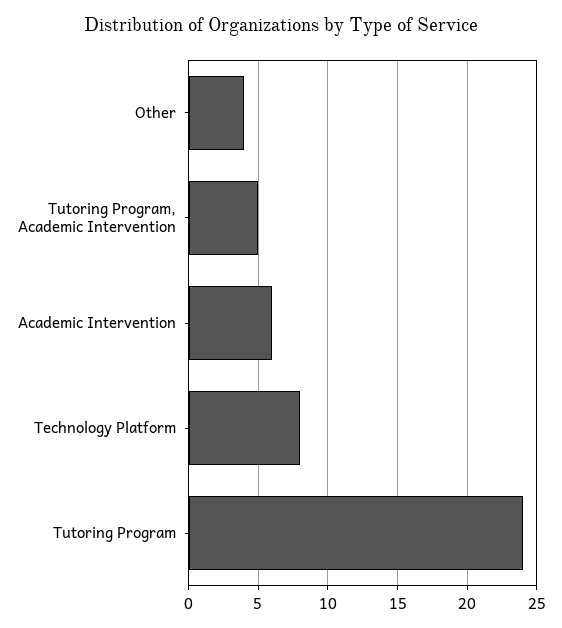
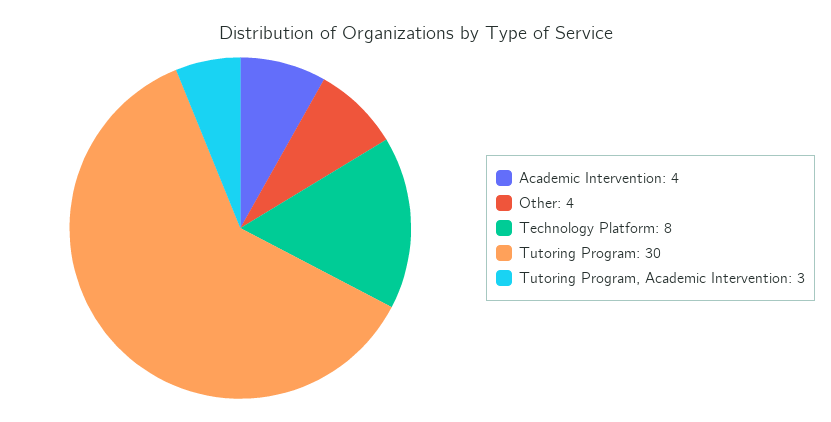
  {
    "Other": 4,
-   "Tutoring Program, Academic Intervention": 5,
+   "Tutoring Program, Academic Intervention": 3,
-   "Academic Intervention": 6,
+   "Academic Intervention": 4,
    "Technology Platform": 8,
-   "Tutoring Program": 24
+   "Tutoring Program": 30
  }

